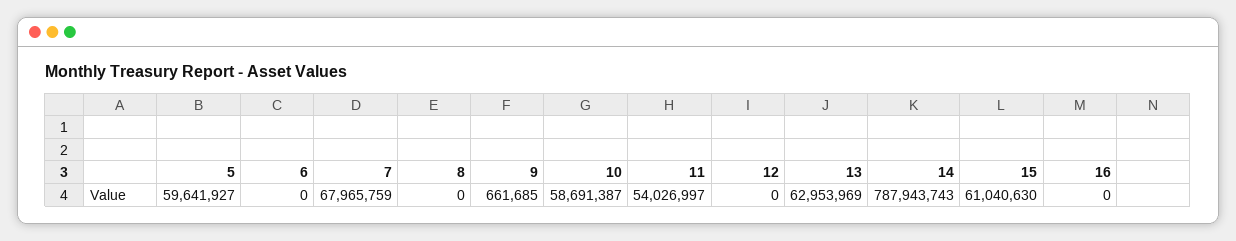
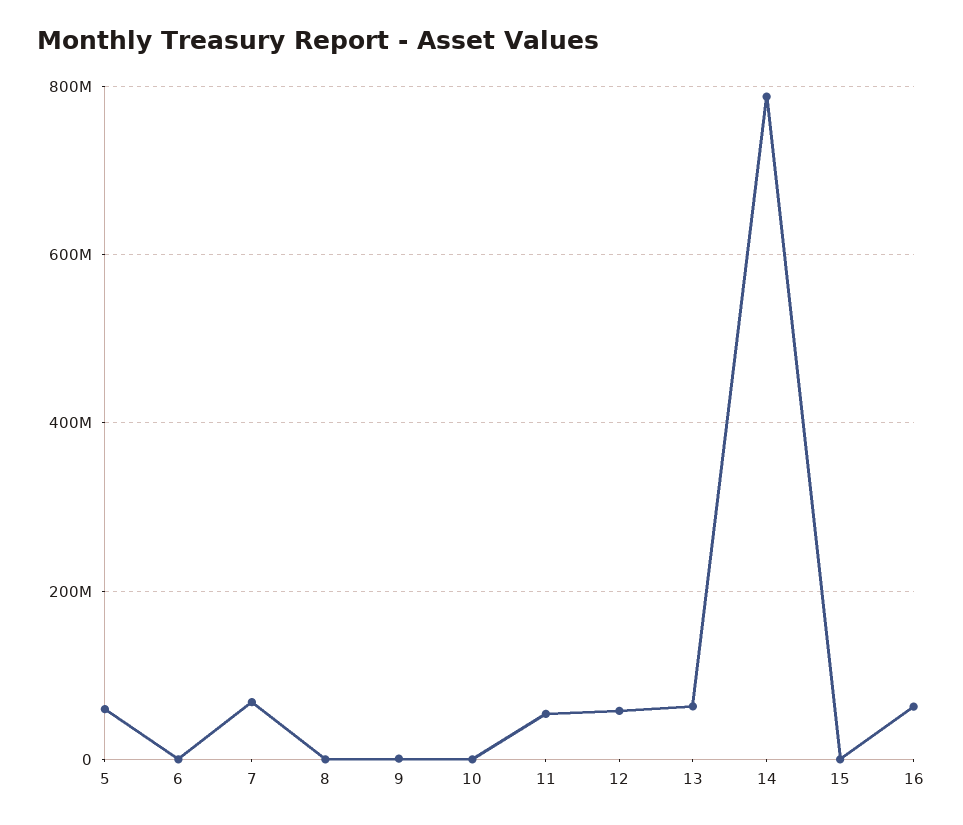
  {
    "5": 59641927,
    "6": 0,
    "7": 67965759,
    "8": 0,
    "9": 661685,
-   "10": 58691387,
+   "10": 0,
    "11": 54026997,
-   "12": 0,
+   "12": 60000000,
    "13": 62953969,
    "14": 787943743,
-   "15": 61040630,
+   "15": 0,
-   "16": 0
+   "16": 60000000
  }

